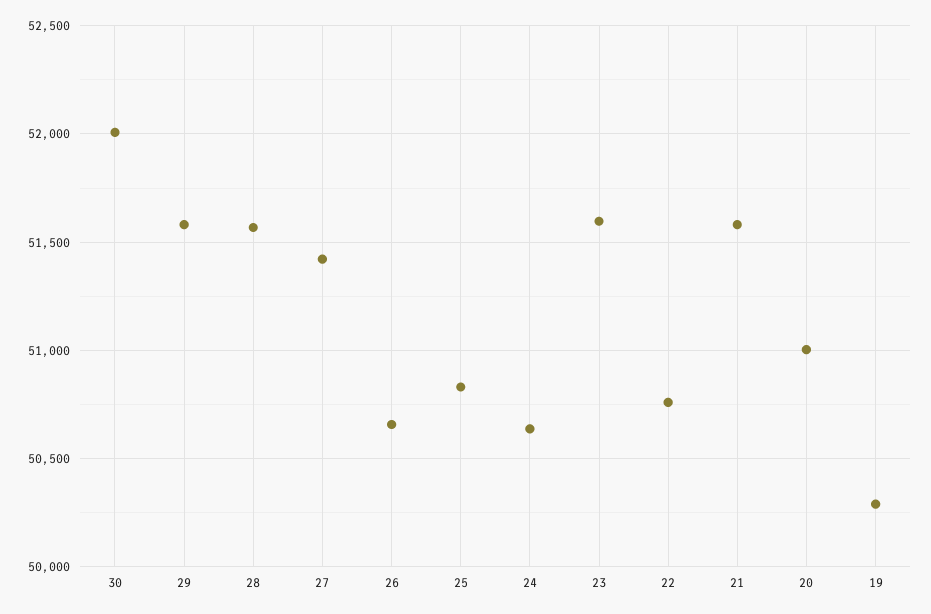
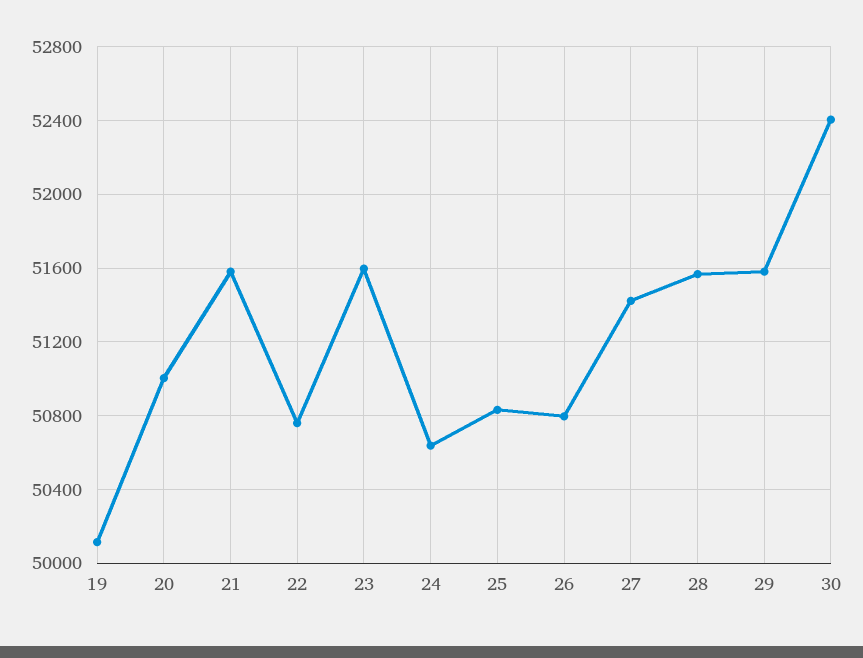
  {
-   "30": 52000,
+   "30": 52400,
    "29": 51600,
    "28": 51550,
    "27": 51400,
-   "26": 50650,
+   "26": 50800,
    "25": 50850,
    "24": 50650,
    "23": 51600,
    "22": 50750,
    "21": 51600,
    "20": 51000,
-   "19": 50300
+   "19": 50100
  }

